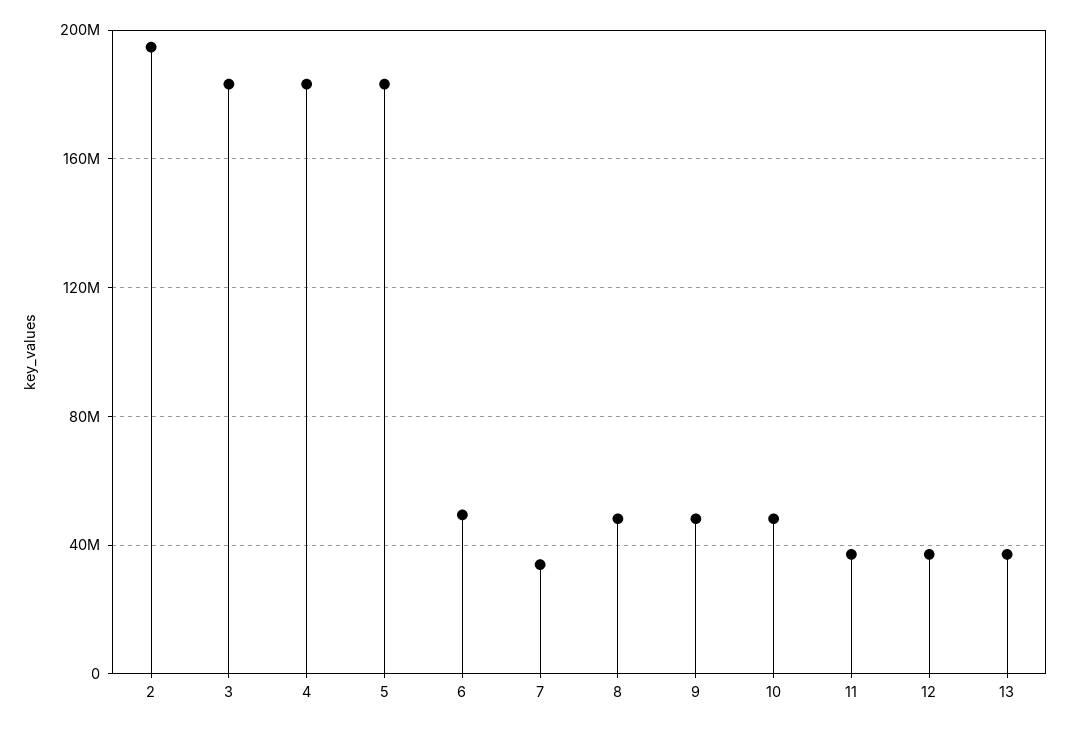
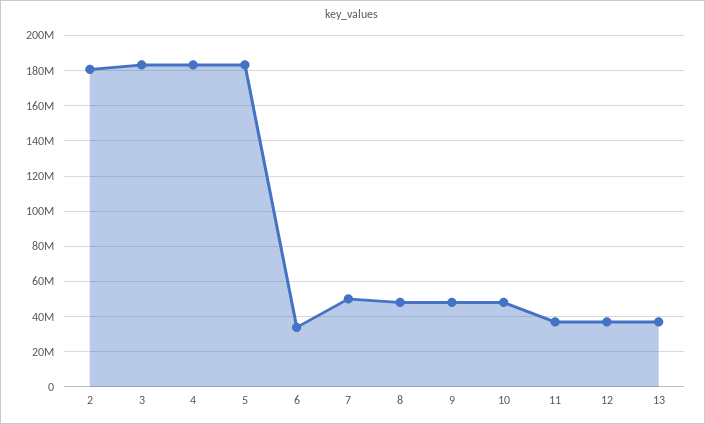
  {
-   "2": 195000000,
+   "2": 180000000,
    "3": 185000000,
    "4": 185000000,
    "5": 185000000,
-   "6": 50000000,
+   "6": 35000000,
-   "7": 35000000,
+   "7": 50000000,
    "8": 50000000,
    "9": 50000000,
    "10": 50000000,
    "11": 35000000,
    "12": 35000000,
    "13": 35000000
  }

